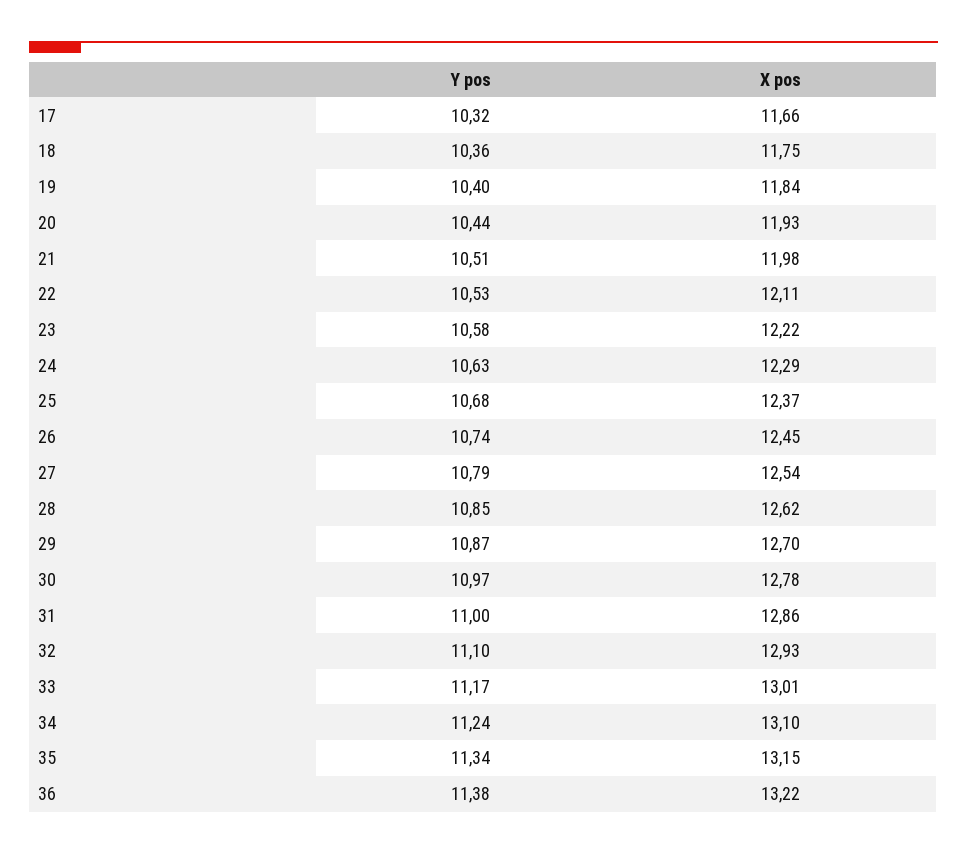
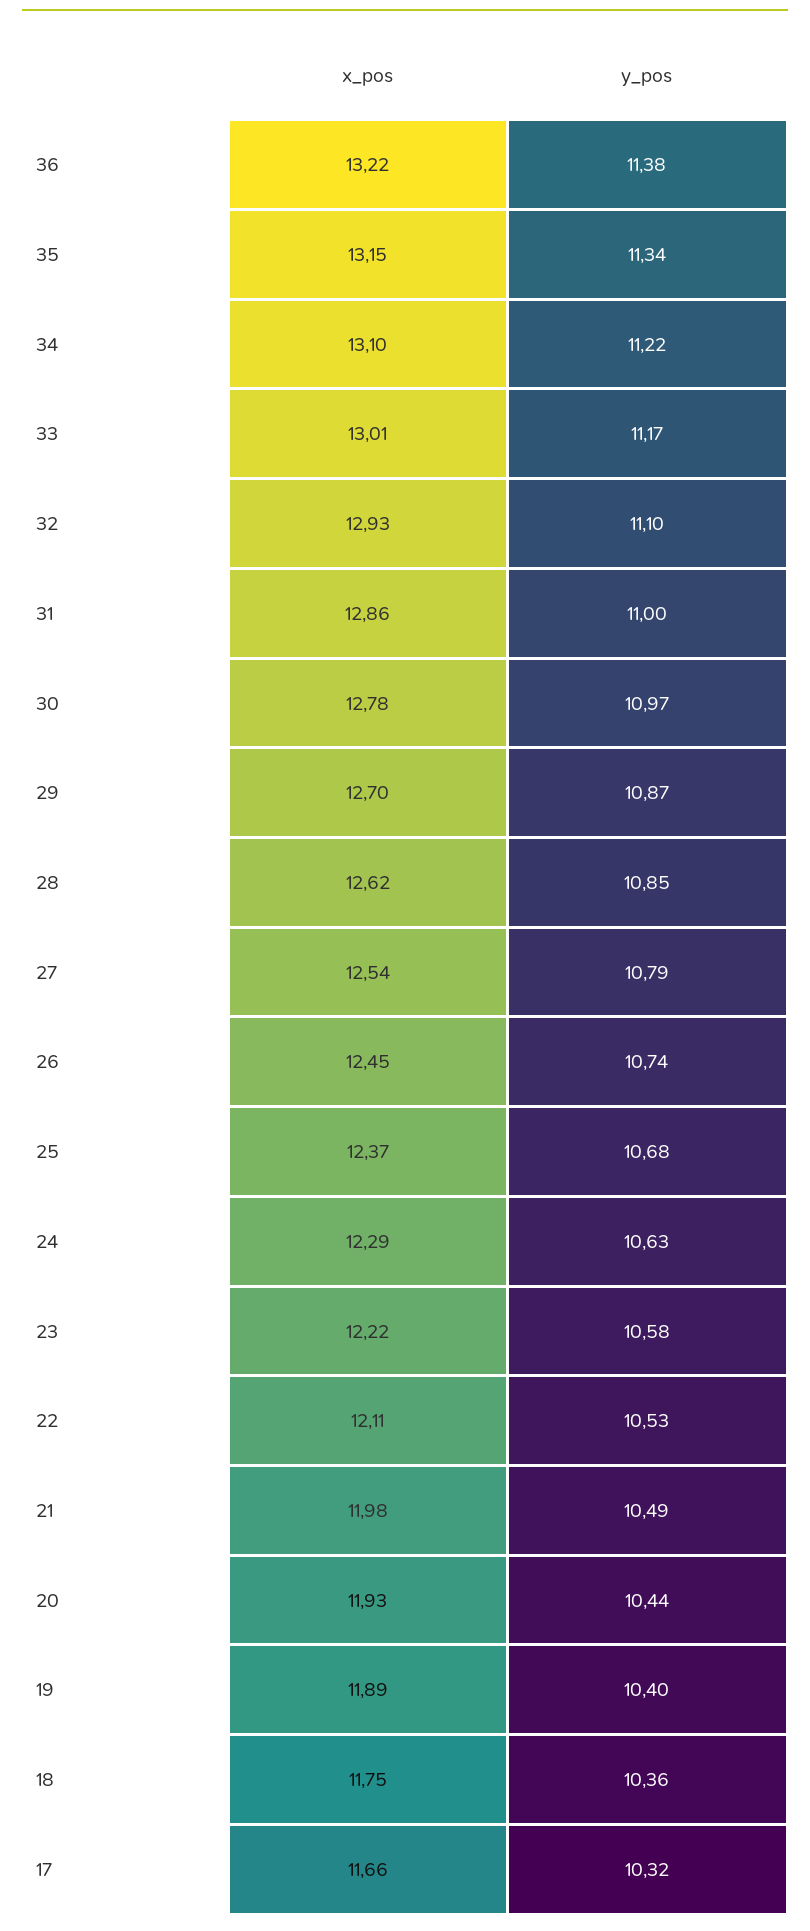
  {
    "Y pos": {
      "17": 10.32,
      "18": 10.36,
      "19": 10.4,
      "20": 10.44,
-     "21": 10.51,
+     "21": 10.49,
      "22": 10.53,
      "23": 10.58,
      "24": 10.63,
      "25": 10.68,
      "26": 10.74,
      "27": 10.79,
      "28": 10.85,
      "29": 10.87,
      "30": 10.97,
      "31": 11,
      "32": 11.1,
      "33": 11.17,
-     "34": 11.24,
+     "34": 11.22,
      "35": 11.34,
      "36": 11.38
    },
    "X pos": {
      "17": 11.66,
      "18": 11.75,
-     "19": 11.84,
+     "19": 11.89,
      "20": 11.93,
      "21": 11.98,
      "22": 12.11,
      "23": 12.22,
      "24": 12.29,
      "25": 12.37,
      "26": 12.45,
      "27": 12.54,
      "28": 12.62,
      "29": 12.7,
      "30": 12.78,
      "31": 12.86,
      "32": 12.93,
      "33": 13.01,
      "34": 13.1,
      "35": 13.15,
      "36": 13.22
    }
  }

